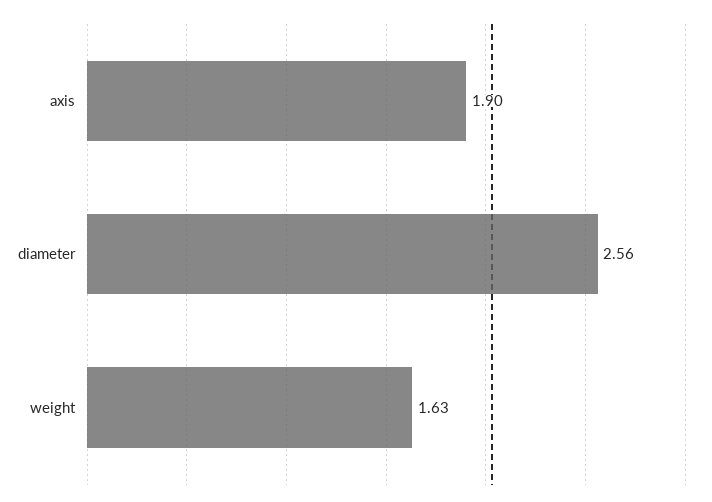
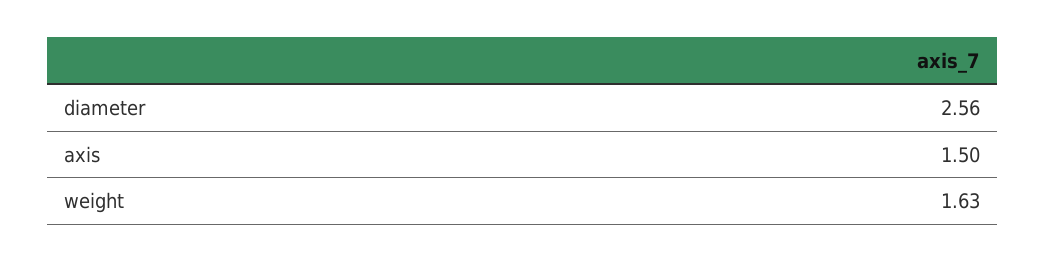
  {
-   "axis": 1.9,
+   "axis": 1.5,
    "diameter": 2.56,
    "weight": 1.63
  }

